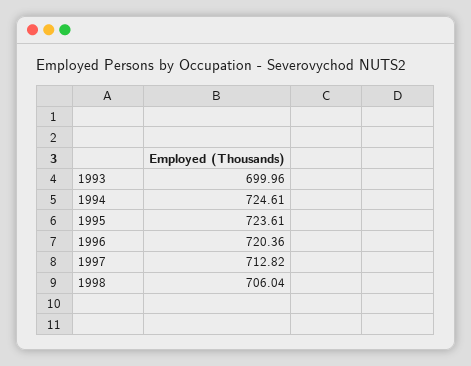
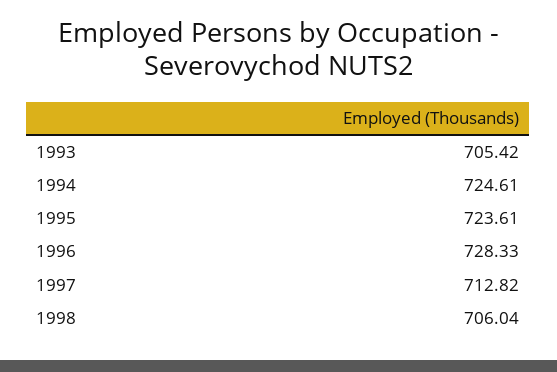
  {
-   "1993": 699.96,
+   "1993": 705.42,
    "1994": 724.61,
    "1995": 723.61,
-   "1996": 720.36,
+   "1996": 728.33,
    "1997": 712.82,
    "1998": 706.04
  }

